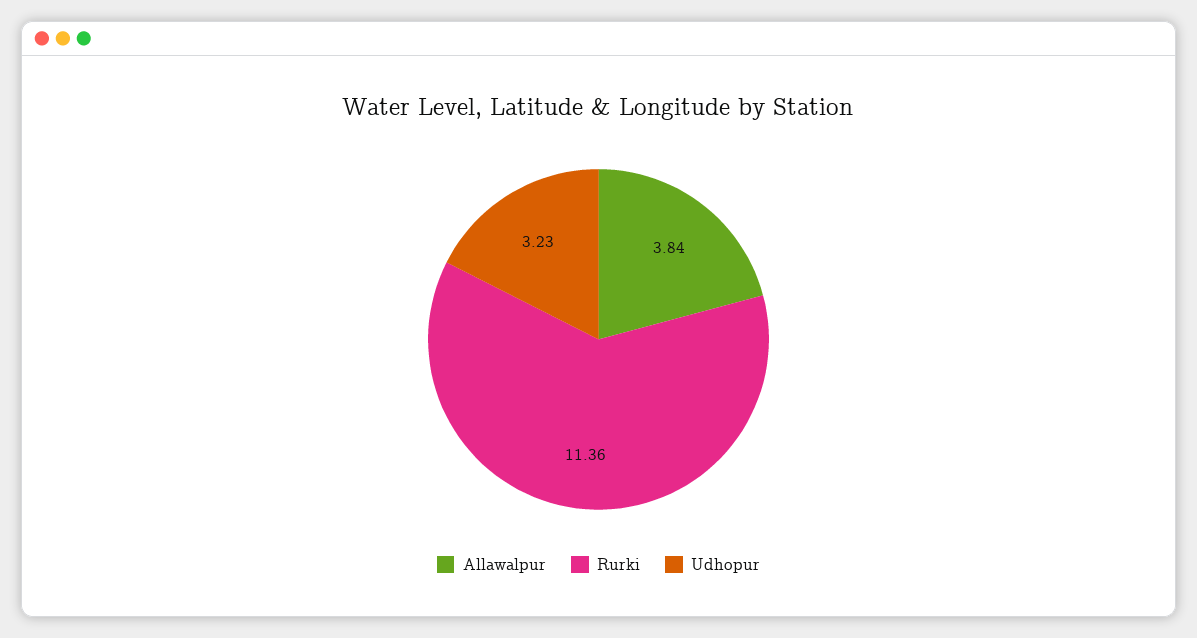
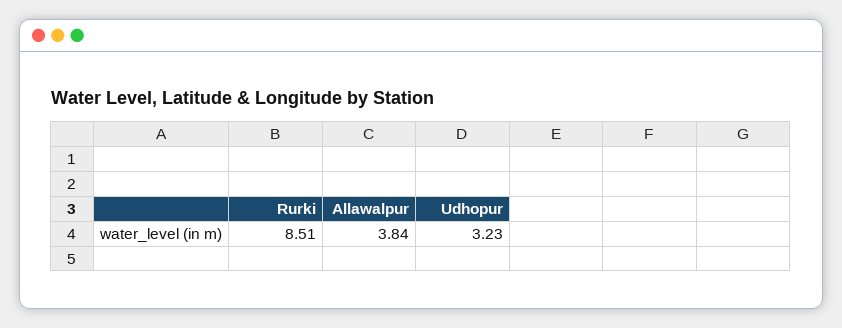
  {
    "Allawalpur": 3.84,
-   "Rurki": 11.36,
+   "Rurki": 8.51,
    "Udhopur": 3.23
  }

